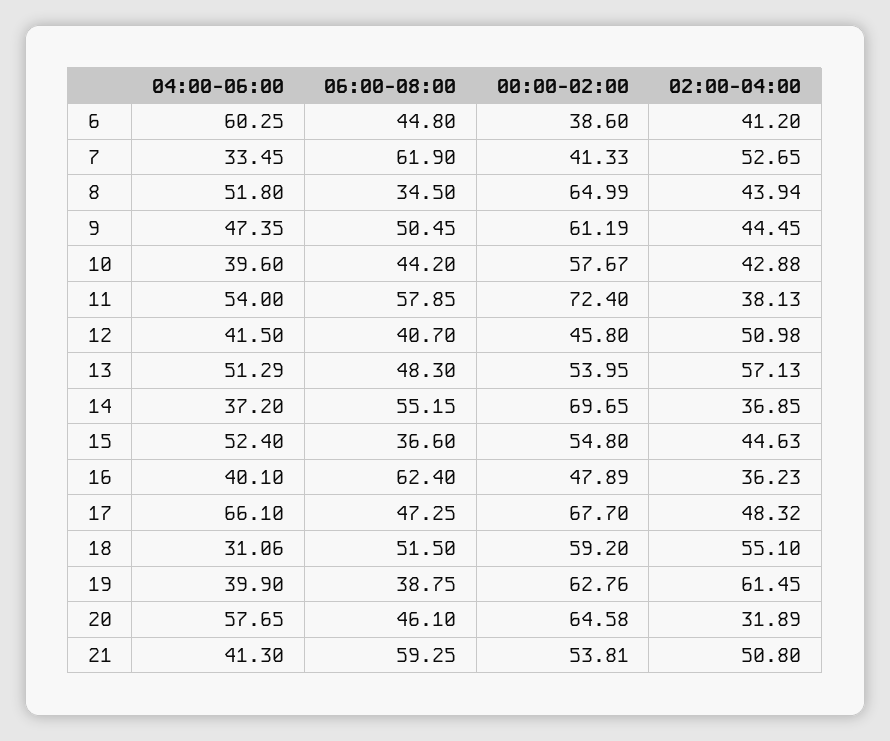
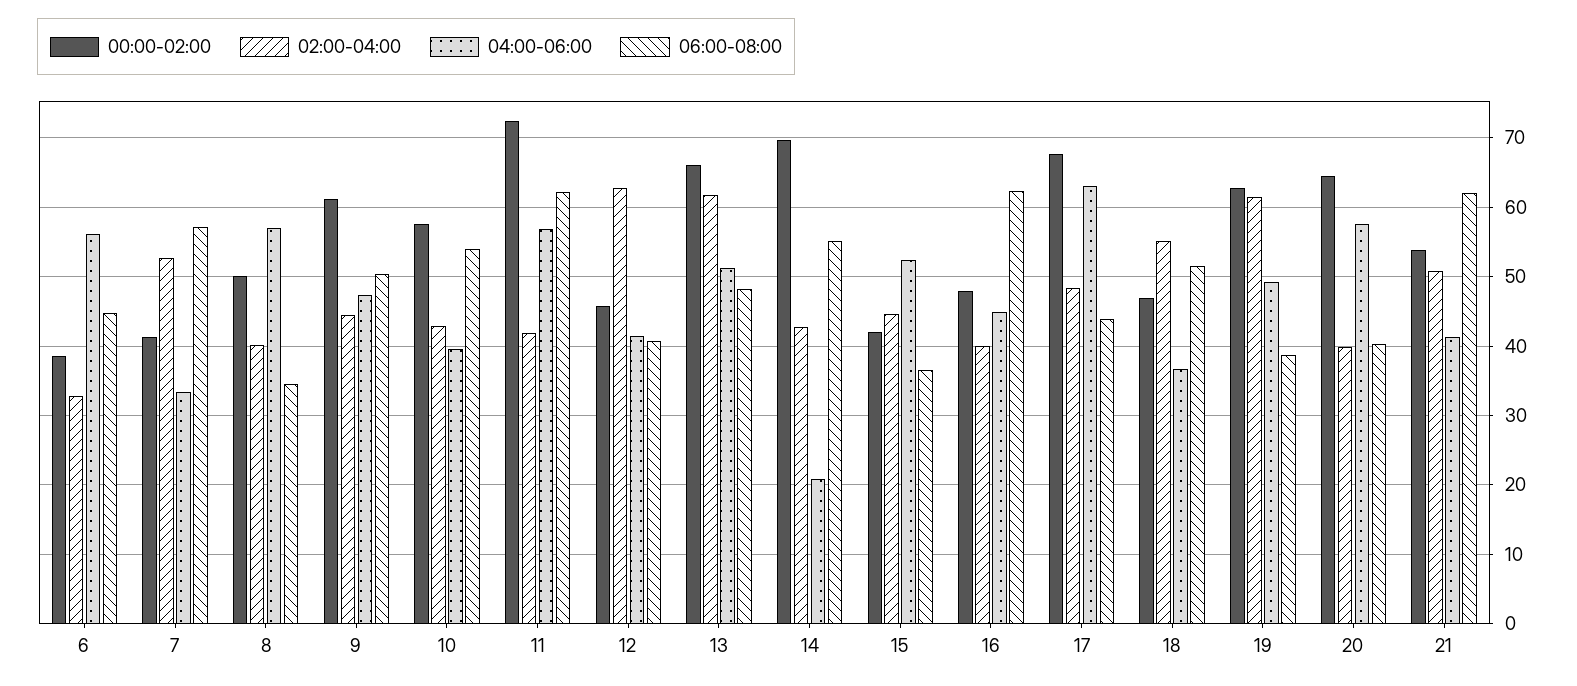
  {
    "04:00-06:00": {
-     "6": 60.25,
+     "6": 56,
      "7": 33.45,
-     "8": 51.8,
+     "8": 57,
      "9": 47.35,
      "10": 39.6,
-     "11": 54,
+     "11": 57,
      "12": 41.5,
      "13": 51.29,
-     "14": 37.2,
+     "14": 21,
      "15": 52.4,
-     "16": 40.1,
+     "16": 45,
-     "17": 66.1,
+     "17": 63,
-     "18": 31.06,
+     "18": 37,
-     "19": 39.9,
+     "19": 49,
      "20": 57.65,
      "21": 41.3
    },
    "06:00-08:00": {
      "6": 44.8,
-     "7": 61.9,
+     "7": 57,
      "8": 34.5,
      "9": 50.45,
-     "10": 44.2,
+     "10": 54,
-     "11": 57.85,
+     "11": 62,
      "12": 40.7,
      "13": 48.3,
      "14": 55.15,
      "15": 36.6,
      "16": 62.4,
-     "17": 47.25,
+     "17": 44,
      "18": 51.5,
      "19": 38.75,
-     "20": 46.1,
+     "20": 40,
-     "21": 59.25
+     "21": 62
    },
    "00:00-02:00": {
      "6": 38.6,
      "7": 41.33,
-     "8": 64.99,
+     "8": 50,
      "9": 61.19,
      "10": 57.67,
      "11": 72.4,
      "12": 45.8,
-     "13": 53.95,
+     "13": 66,
      "14": 69.65,
-     "15": 54.8,
+     "15": 42,
      "16": 47.89,
      "17": 67.7,
-     "18": 59.2,
+     "18": 47,
      "19": 62.76,
      "20": 64.58,
      "21": 53.81
    },
    "02:00-04:00": {
-     "6": 41.2,
+     "6": 33,
      "7": 52.65,
-     "8": 43.94,
+     "8": 40,
      "9": 44.45,
      "10": 42.88,
-     "11": 38.13,
+     "11": 42,
-     "12": 50.98,
+     "12": 63,
-     "13": 57.13,
+     "13": 62,
-     "14": 36.85,
+     "14": 43,
      "15": 44.63,
-     "16": 36.23,
+     "16": 40,
      "17": 48.32,
      "18": 55.1,
      "19": 61.45,
-     "20": 31.89,
+     "20": 40,
      "21": 50.8
    }
  }

